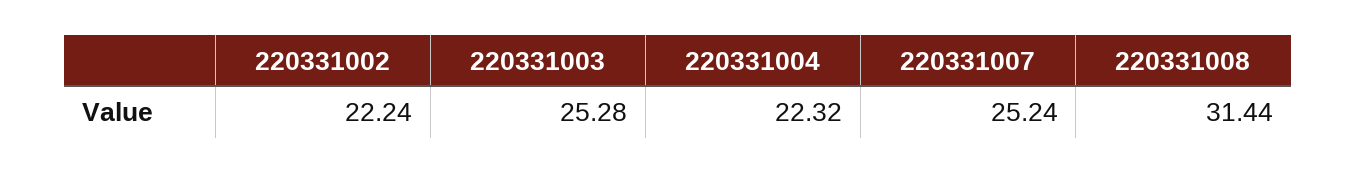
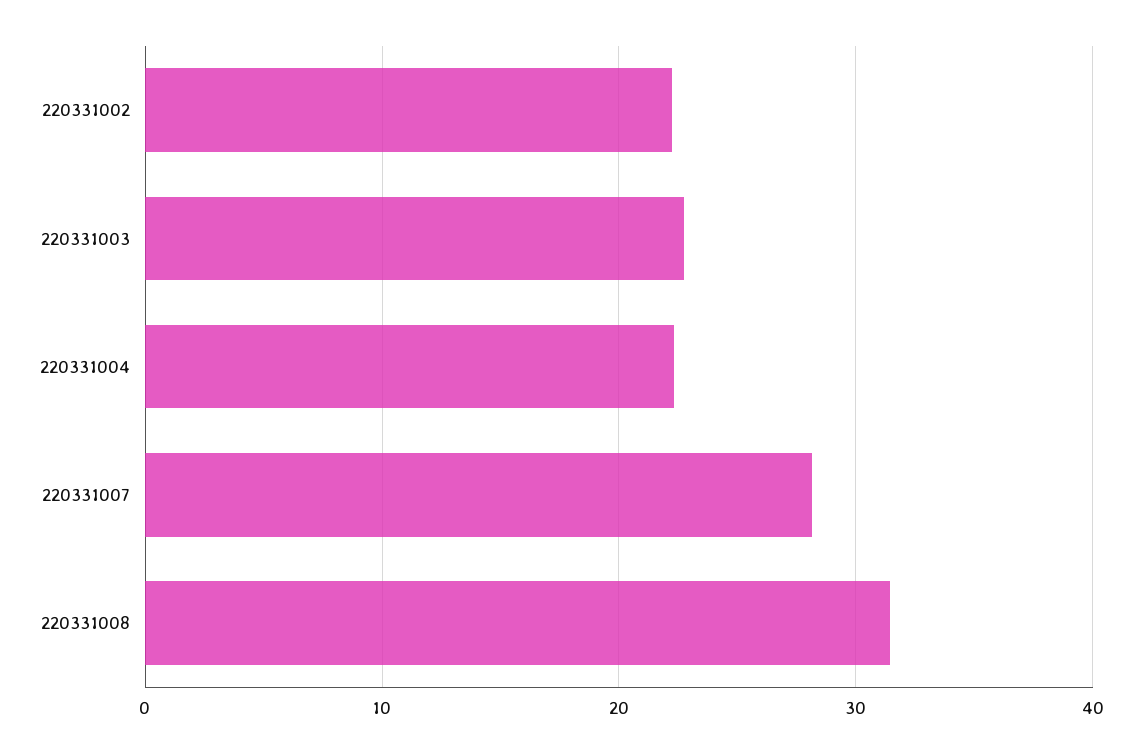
  {
    "220331002": 22.24,
-   "220331003": 25.28,
+   "220331003": 23,
    "220331004": 22.32,
-   "220331007": 25.24,
+   "220331007": 28,
    "220331008": 31.44
  }

